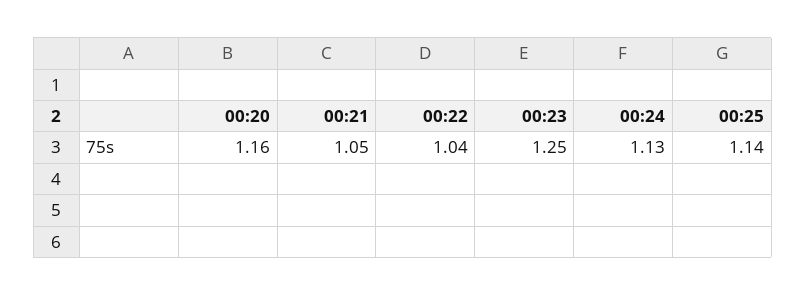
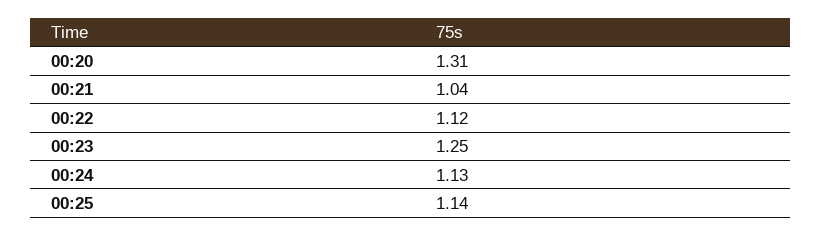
  {
-   "00:20": 1.16,
+   "00:20": 1.31,
-   "00:21": 1.05,
+   "00:21": 1.04,
-   "00:22": 1.04,
+   "00:22": 1.12,
    "00:23": 1.25,
    "00:24": 1.13,
    "00:25": 1.14
  }

